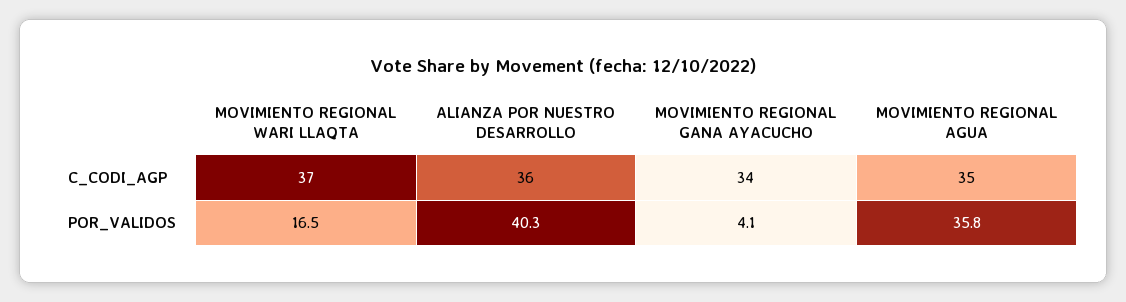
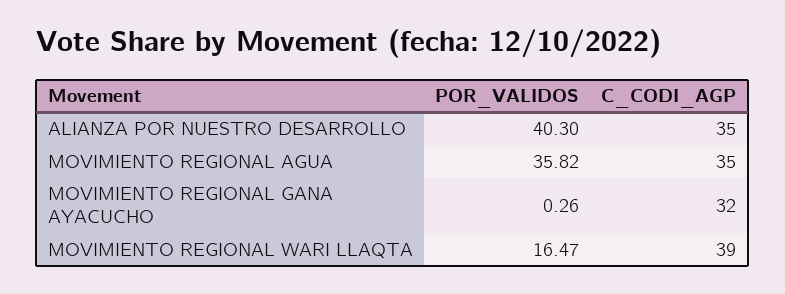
  {
    "MOVIMIENTO REGIONAL WARI LLAQTA": {
-     "C_CODI_AGP": 37,
+     "C_CODI_AGP": 39,
      "POR_VALIDOS": 16.47
    },
    "ALIANZA POR NUESTRO DESARROLLO": {
-     "C_CODI_AGP": 36,
+     "C_CODI_AGP": 35,
      "POR_VALIDOS": 40.3
    },
    "MOVIMIENTO REGIONAL GANA AYACUCHO": {
-     "C_CODI_AGP": 34,
+     "C_CODI_AGP": 32,
-     "POR_VALIDOS": 4.1
+     "POR_VALIDOS": 0.26
    },
    "MOVIMIENTO REGIONAL AGUA": {
      "C_CODI_AGP": 35,
      "POR_VALIDOS": 35.82
    }
  }

